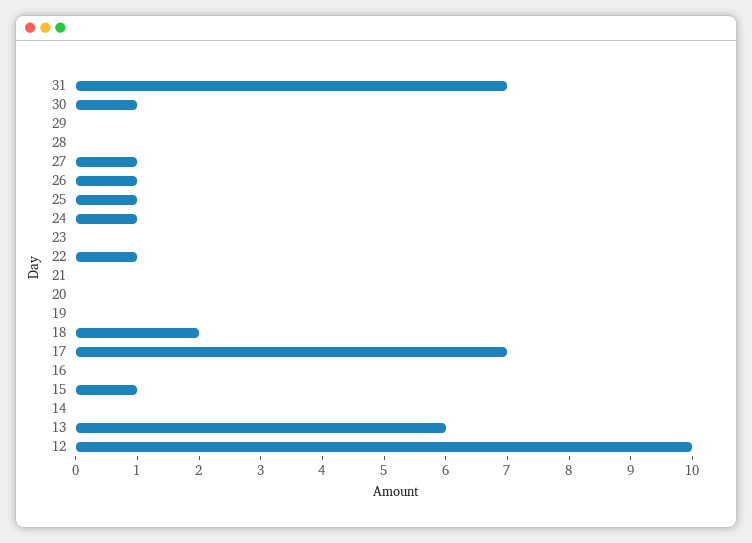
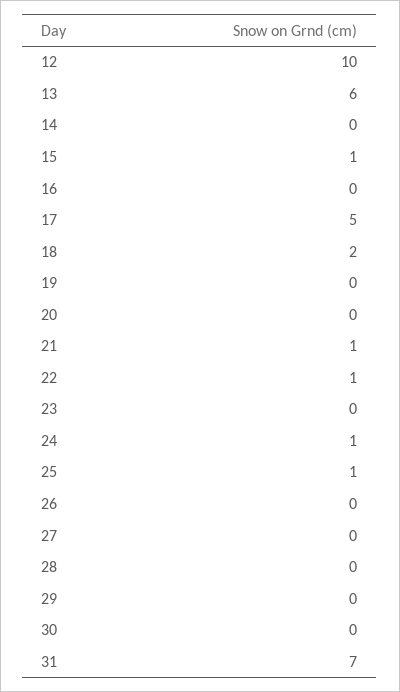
  {
    "31": 7,
-   "30": 1,
+   "30": 0,
    "29": 0,
    "28": 0,
-   "27": 1,
+   "27": 0,
-   "26": 1,
+   "26": 0,
    "25": 1,
    "24": 1,
    "23": 0,
    "22": 1,
-   "21": 0,
+   "21": 1,
    "20": 0,
    "19": 0,
    "18": 2,
-   "17": 7,
+   "17": 5,
    "16": 0,
    "15": 1,
    "14": 0,
    "13": 6,
    "12": 10
  }

